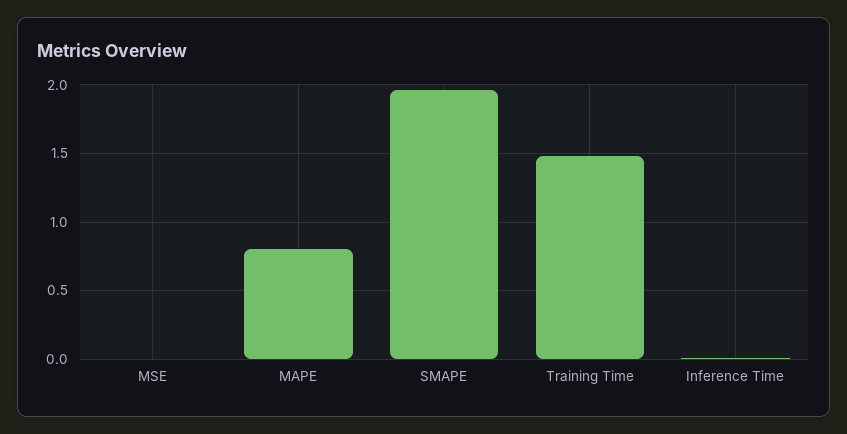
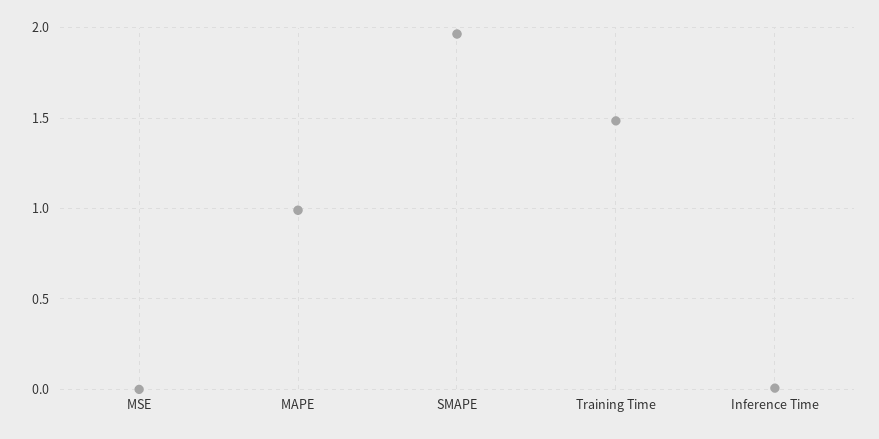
  {
    "MSE": 0,
-   "MAPE": 0.8,
+   "MAPE": 1,
    "SMAPE": 1.95,
    "Training Time": 1.5,
    "Inference Time": 0
  }

